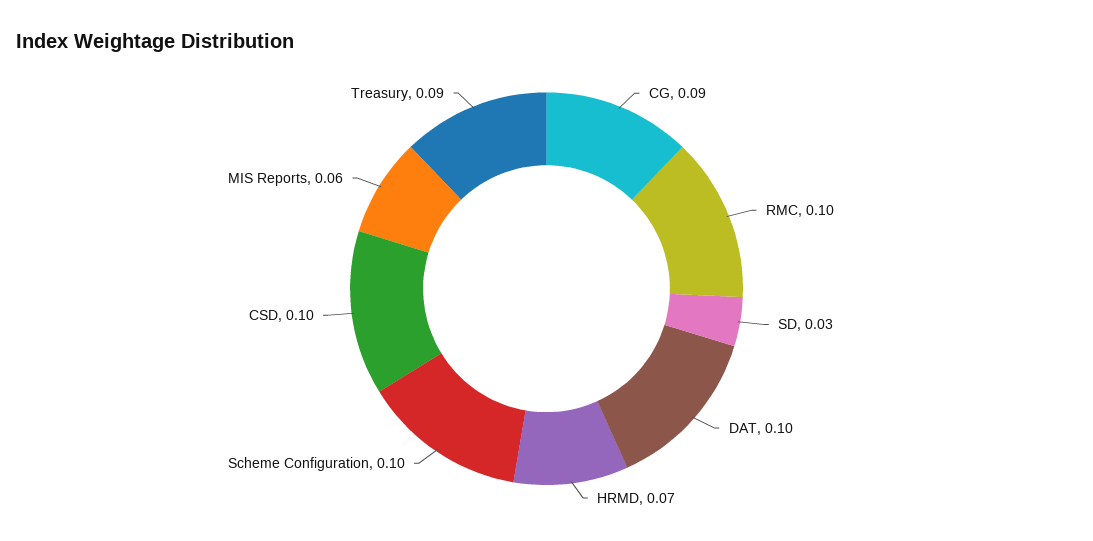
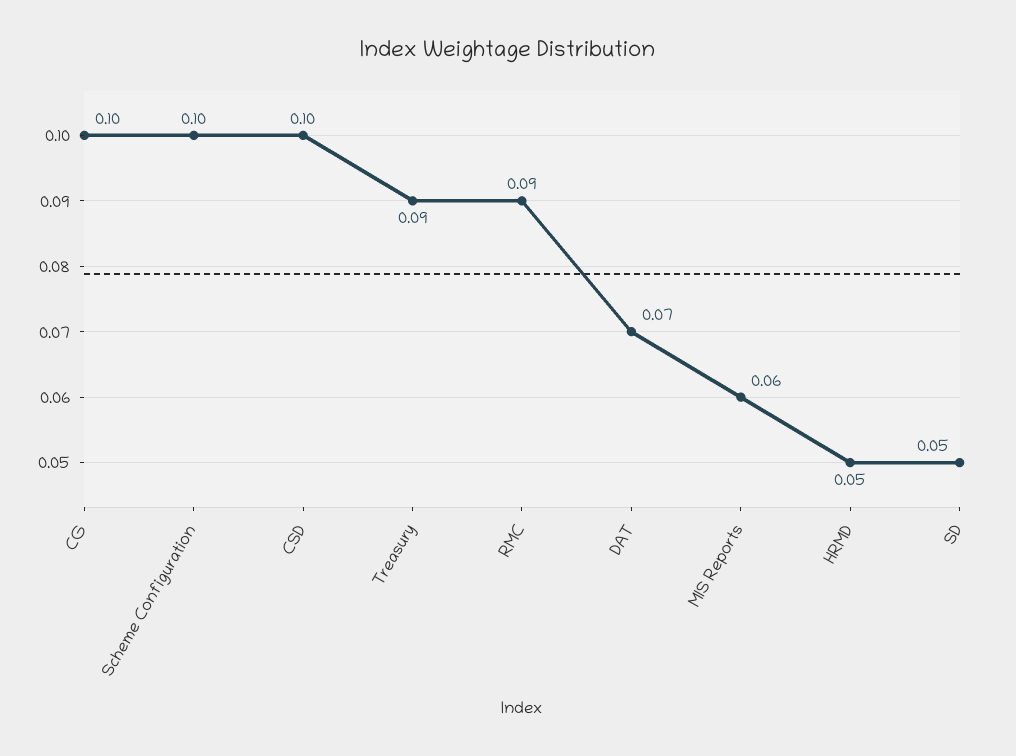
  {
-   "CG": 0.09,
+   "CG": 0.1,
-   "RMC": 0.1,
+   "RMC": 0.09,
-   "SD": 0.03,
+   "SD": 0.05,
-   "DAT": 0.1,
+   "DAT": 0.07,
-   "HRMD": 0.07,
+   "HRMD": 0.05,
    "Scheme Configuration": 0.1,
    "CSD": 0.1,
    "MIS Reports": 0.06,
    "Treasury": 0.09
  }

